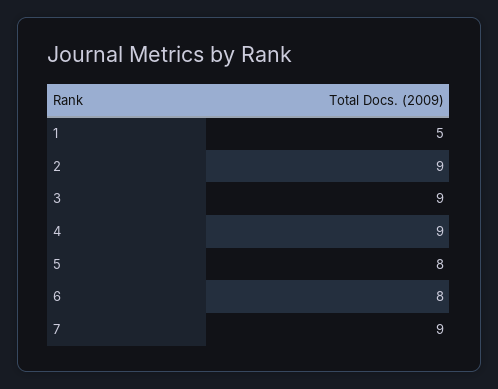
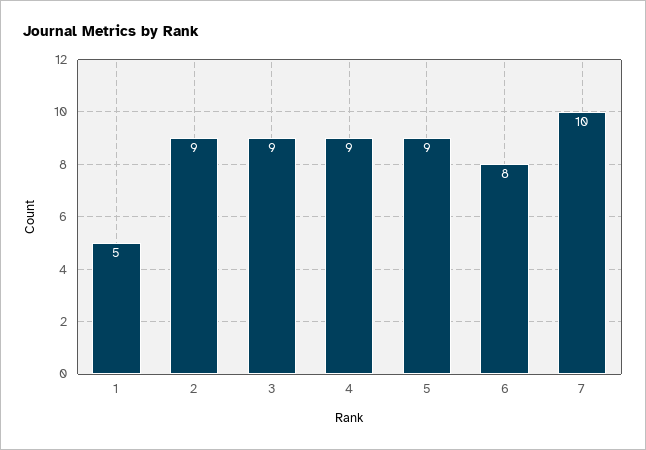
  {
    "1": 5,
    "2": 9,
    "3": 9,
    "4": 9,
-   "5": 8,
+   "5": 9,
    "6": 8,
-   "7": 9
+   "7": 10
  }

